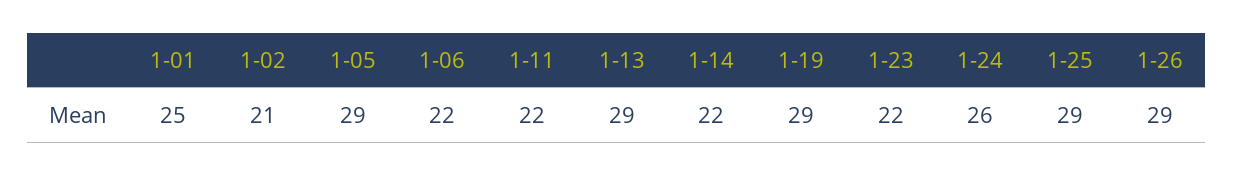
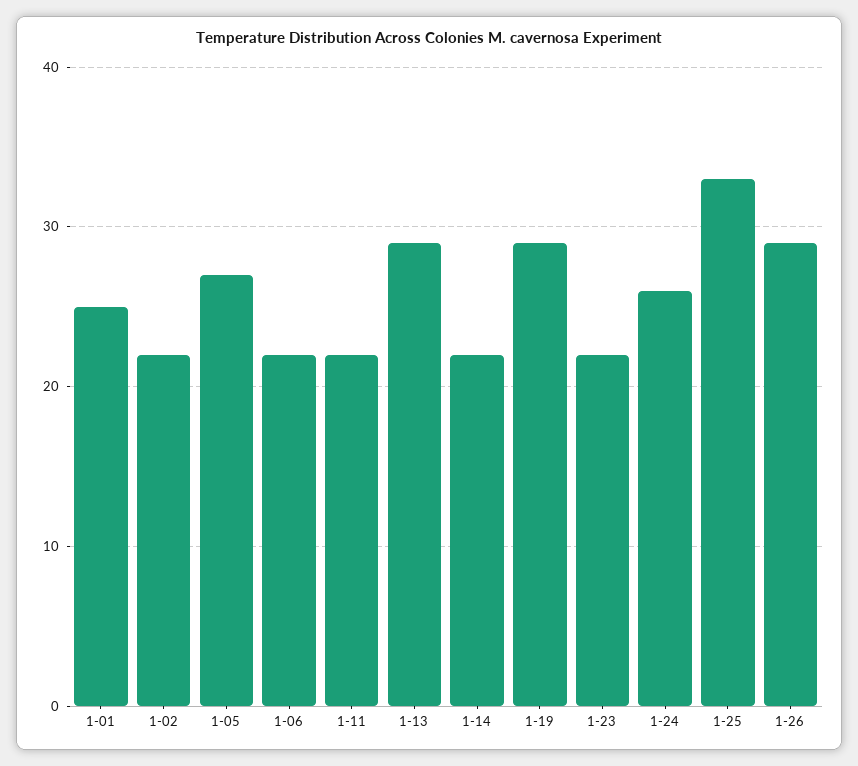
  {
    "1-01": 25,
-   "1-02": 21,
+   "1-02": 22,
-   "1-05": 29,
+   "1-05": 27,
    "1-06": 22,
    "1-11": 22,
    "1-13": 29,
    "1-14": 22,
    "1-19": 29,
    "1-23": 22,
    "1-24": 26,
-   "1-25": 29,
+   "1-25": 33,
    "1-26": 29
  }

